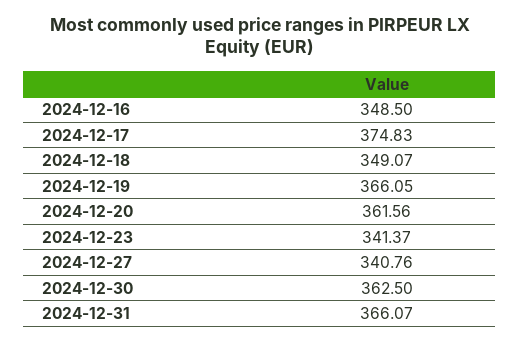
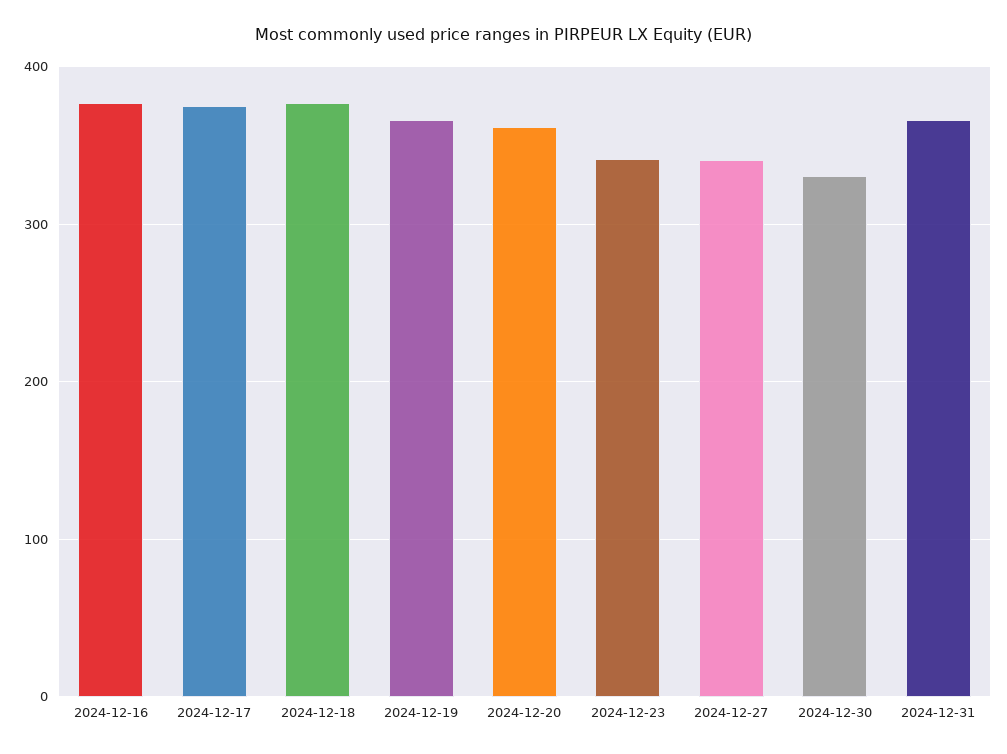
  {
-   "2024-12-16": 348.5,
+   "2024-12-16": 380,
    "2024-12-17": 374.83,
-   "2024-12-18": 349.07,
+   "2024-12-18": 380,
    "2024-12-19": 366.05,
    "2024-12-20": 361.56,
    "2024-12-23": 341.37,
    "2024-12-27": 340.76,
-   "2024-12-30": 362.5,
+   "2024-12-30": 330,
    "2024-12-31": 366.07
  }

